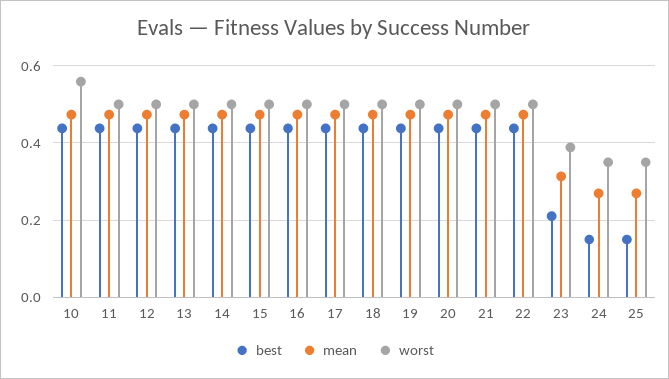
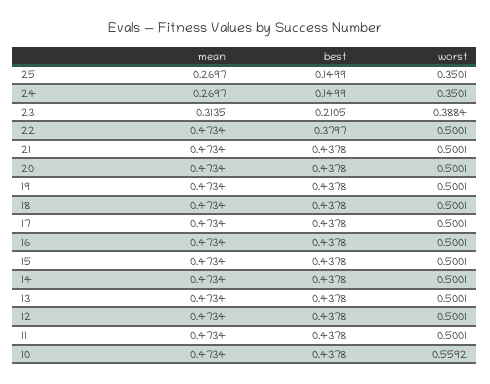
  {
    "best": {
      "10": 0.4378,
      "11": 0.4378,
      "12": 0.4378,
      "13": 0.4378,
      "14": 0.4378,
      "15": 0.4378,
      "16": 0.4378,
      "17": 0.4378,
      "18": 0.4378,
      "19": 0.4378,
      "20": 0.4378,
      "21": 0.4378,
-     "22": 0.44,
+     "22": 0.3797,
      "23": 0.2105,
      "24": 0.1499,
      "25": 0.1499
    },
    "mean": {
      "10": 0.4734,
      "11": 0.4734,
      "12": 0.4734,
      "13": 0.4734,
      "14": 0.4734,
      "15": 0.4734,
      "16": 0.4734,
      "17": 0.4734,
      "18": 0.4734,
      "19": 0.4734,
      "20": 0.4734,
      "21": 0.4734,
      "22": 0.4734,
      "23": 0.3135,
      "24": 0.2697,
      "25": 0.2697
    },
    "worst": {
      "10": 0.5592,
      "11": 0.5001,
      "12": 0.5001,
      "13": 0.5001,
      "14": 0.5001,
      "15": 0.5001,
      "16": 0.5001,
      "17": 0.5001,
      "18": 0.5001,
      "19": 0.5001,
      "20": 0.5001,
      "21": 0.5001,
      "22": 0.5001,
      "23": 0.3884,
      "24": 0.3501,
      "25": 0.3501
    }
  }

